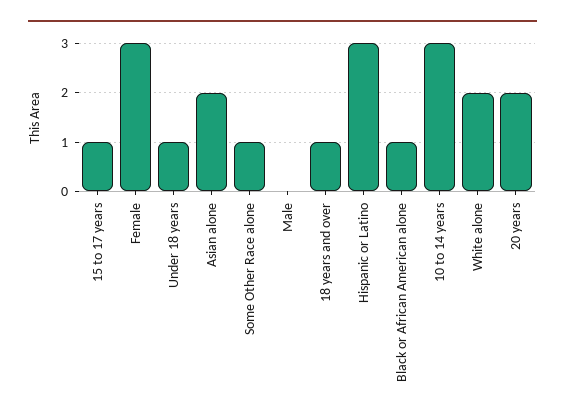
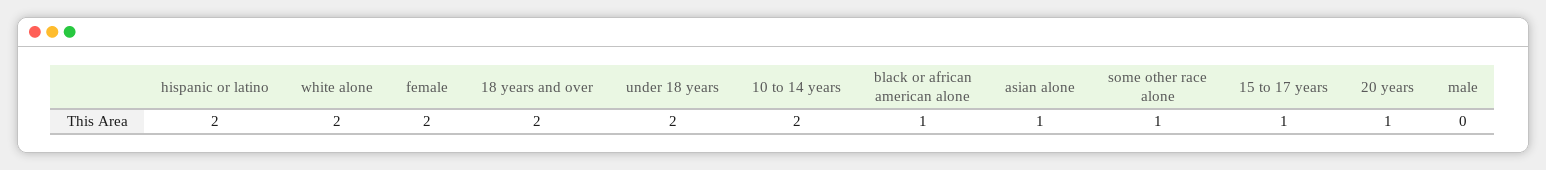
  {
    "15 to 17 years": 1,
-   "Female": 3,
+   "Female": 2,
-   "Under 18 years": 1,
+   "Under 18 years": 2,
-   "Asian alone": 2,
+   "Asian alone": 1,
    "Some Other Race alone": 1,
    "Male": 0,
-   "18 years and over": 1,
+   "18 years and over": 2,
-   "Hispanic or Latino": 3,
+   "Hispanic or Latino": 2,
    "Black or African American alone": 1,
-   "10 to 14 years": 3,
+   "10 to 14 years": 2,
    "White alone": 2,
-   "20 years": 2
+   "20 years": 1
  }

